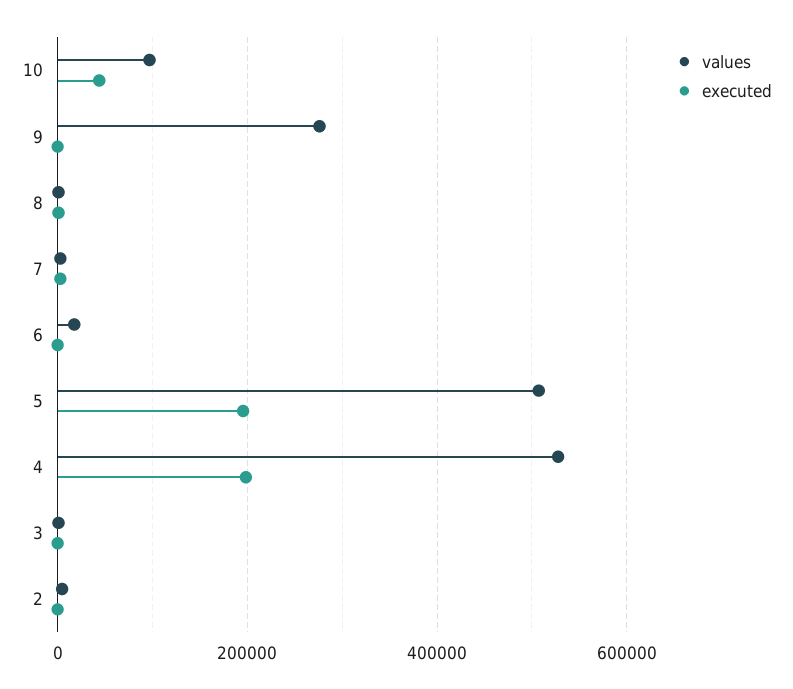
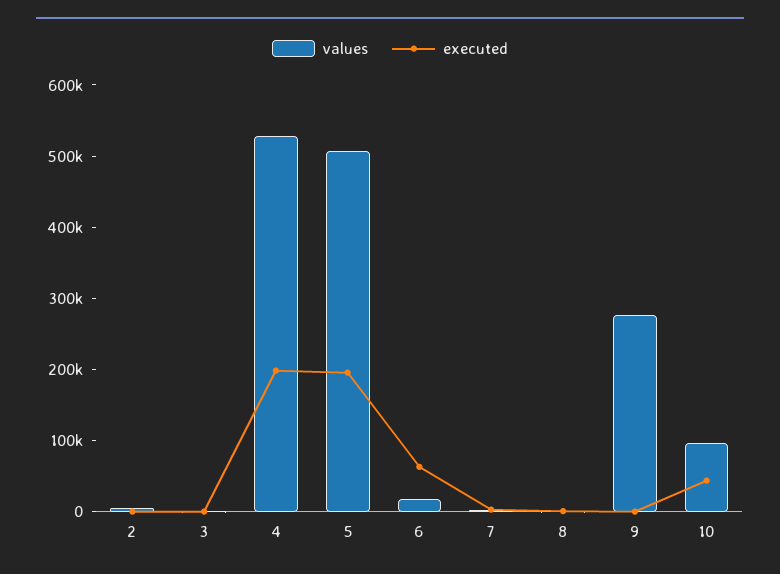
  {
    "values": {
      "10": 100000,
      "9": 280000,
      "8": 0,
      "7": 0,
      "6": 20000,
      "5": 500000,
      "4": 520000,
      "3": 0,
      "2": 0
    },
    "executed": {
      "10": 40000,
      "9": 0,
      "8": 0,
      "7": 0,
-     "6": 0,
+     "6": 60000,
      "5": 200000,
      "4": 200000,
      "3": 0,
      "2": 0
    }
  }

